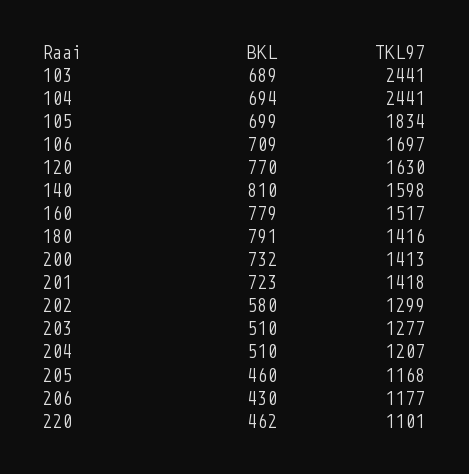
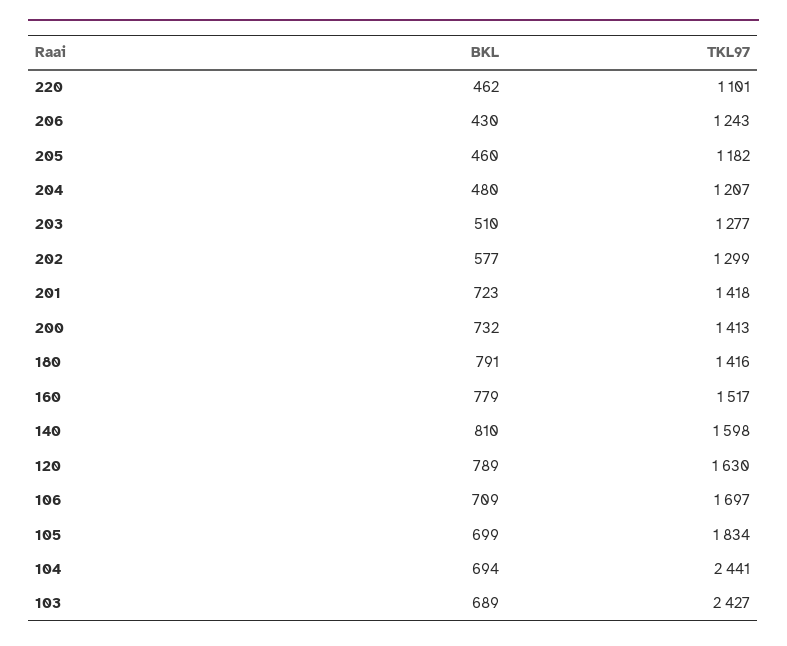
  {
    "BKL": {
      "103": 689,
      "104": 694,
      "105": 699,
      "106": 709,
-     "120": 770,
+     "120": 789,
      "140": 810,
      "160": 779,
      "180": 791,
      "200": 732,
      "201": 723,
-     "202": 580,
+     "202": 577,
      "203": 510,
-     "204": 510,
+     "204": 480,
      "205": 460,
      "206": 430,
      "220": 462
    },
    "TKL97": {
-     "103": 2441,
+     "103": 2427,
      "104": 2441,
      "105": 1834,
      "106": 1697,
      "120": 1630,
      "140": 1598,
      "160": 1517,
      "180": 1416,
      "200": 1413,
      "201": 1418,
      "202": 1299,
      "203": 1277,
      "204": 1207,
-     "205": 1168,
+     "205": 1182,
-     "206": 1177,
+     "206": 1243,
      "220": 1101
    }
  }

